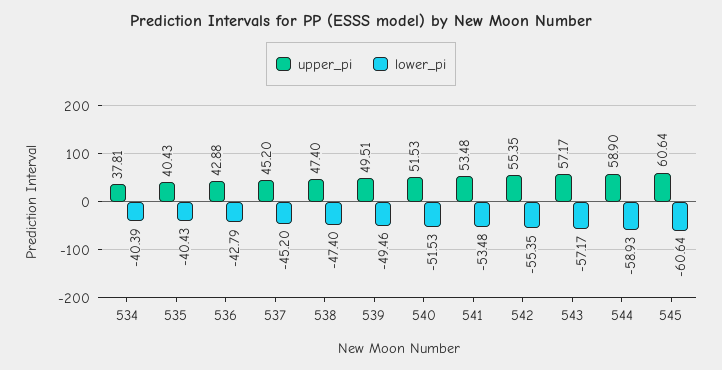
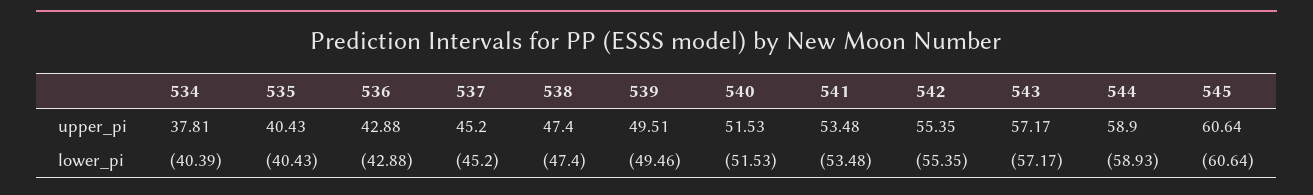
  {
    "upper_pi": {
      "534": 37.81,
      "535": 40.43,
      "536": 42.88,
      "537": 45.2,
      "538": 47.4,
      "539": 49.51,
      "540": 51.53,
      "541": 53.48,
      "542": 55.35,
      "543": 57.17,
      "544": 58.9,
      "545": 60.64
    },
    "lower_pi": {
      "534": -40.39,
      "535": -40.43,
-     "536": -42.79,
+     "536": -42.88,
      "537": -45.2,
      "538": -47.4,
      "539": -49.46,
      "540": -51.53,
      "541": -53.48,
      "542": -55.35,
      "543": -57.17,
      "544": -58.93,
      "545": -60.64
    }
  }

